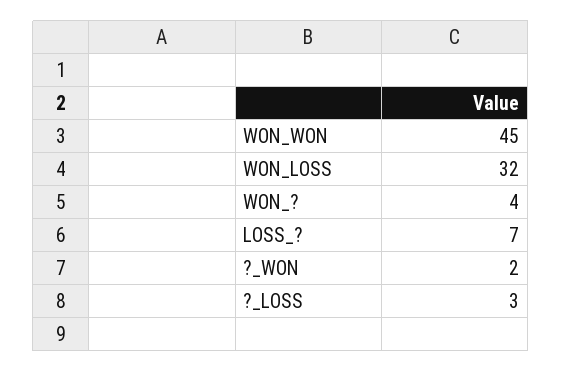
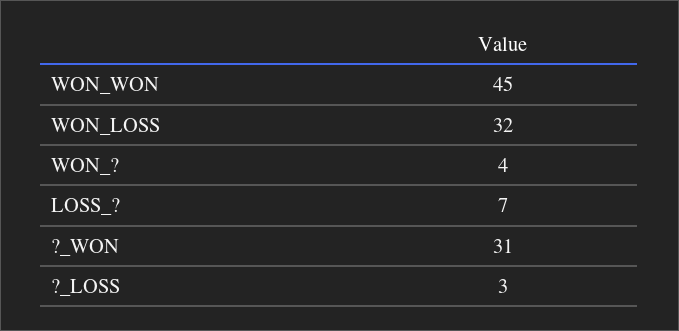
  {
    "WON_WON": 45,
    "WON_LOSS": 32,
    "WON_?": 4,
    "LOSS_?": 7,
-   "?_WON": 2,
+   "?_WON": 31,
    "?_LOSS": 3
  }

